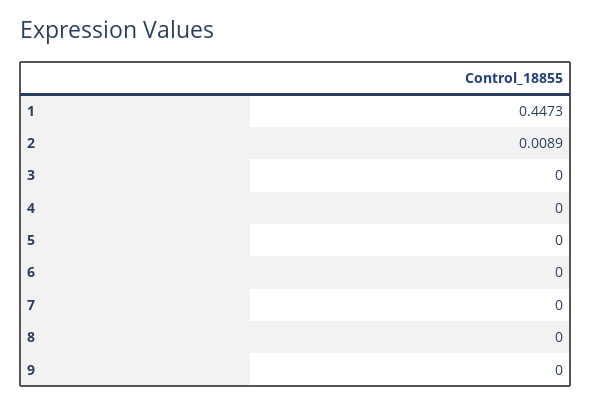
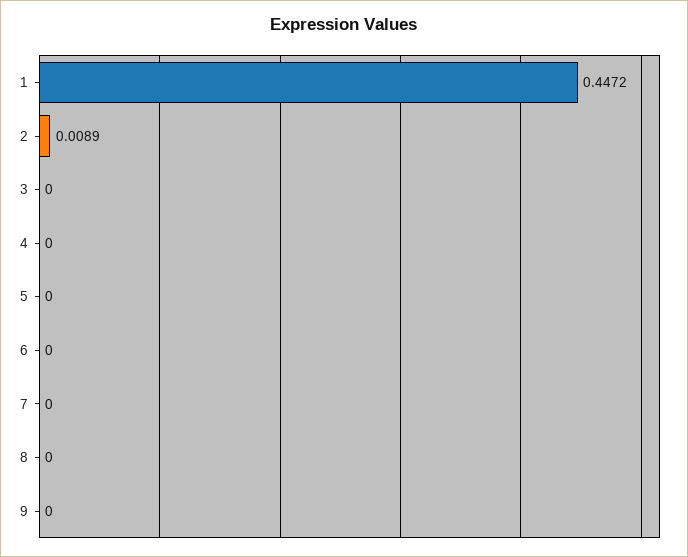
  {
-   "1": 0.4473,
+   "1": 0.4472,
    "2": 0.0089,
    "3": 0,
    "4": 0,
    "5": 0,
    "6": 0,
    "7": 0,
    "8": 0,
    "9": 0
  }

